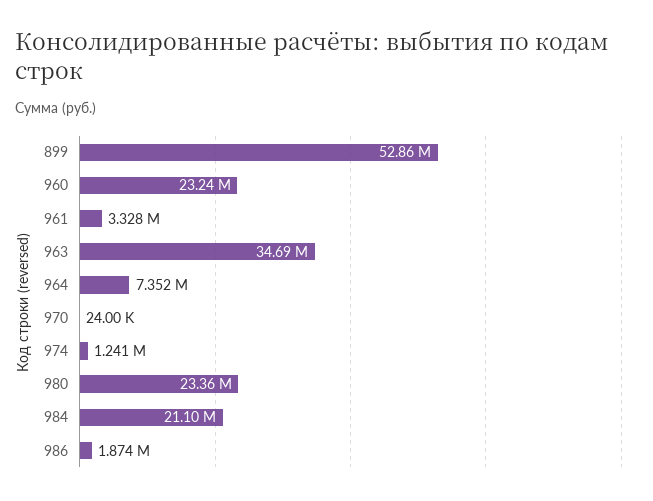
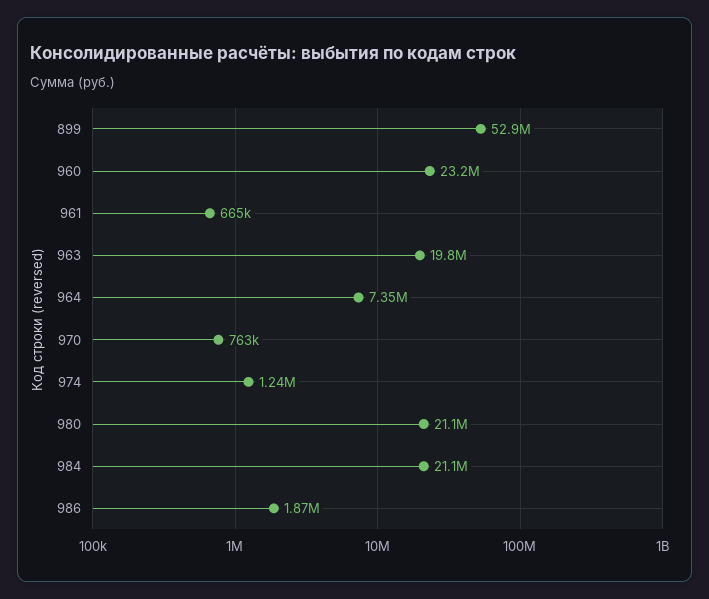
  {
    "899": 52860000,
    "960": 23240000,
-   "961": 3328000,
+   "961": 665000,
-   "963": 34690000,
+   "963": 19800000,
    "964": 7352000,
-   "970": 24000,
+   "970": 763000,
    "974": 1241000,
-   "980": 23360000,
+   "980": 21100000,
    "984": 21100000,
    "986": 1874000
  }

